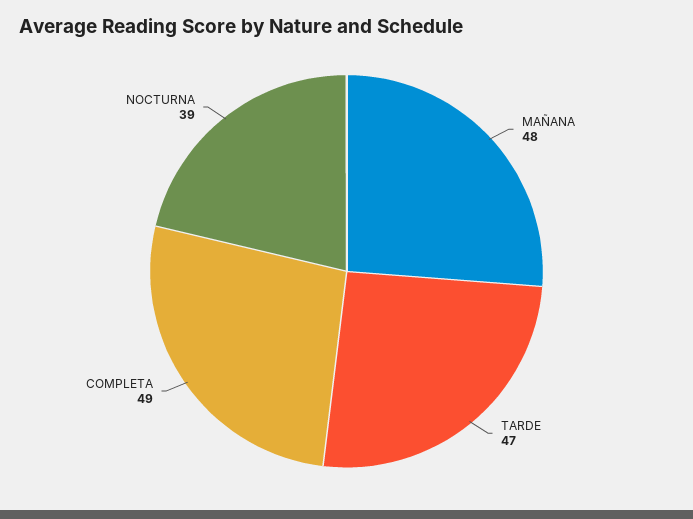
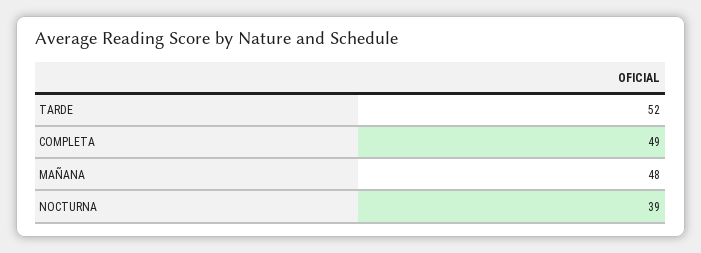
  {
    "MAÑANA": 48,
-   "TARDE": 47,
+   "TARDE": 52,
    "COMPLETA": 49,
    "NOCTURNA": 39
  }

